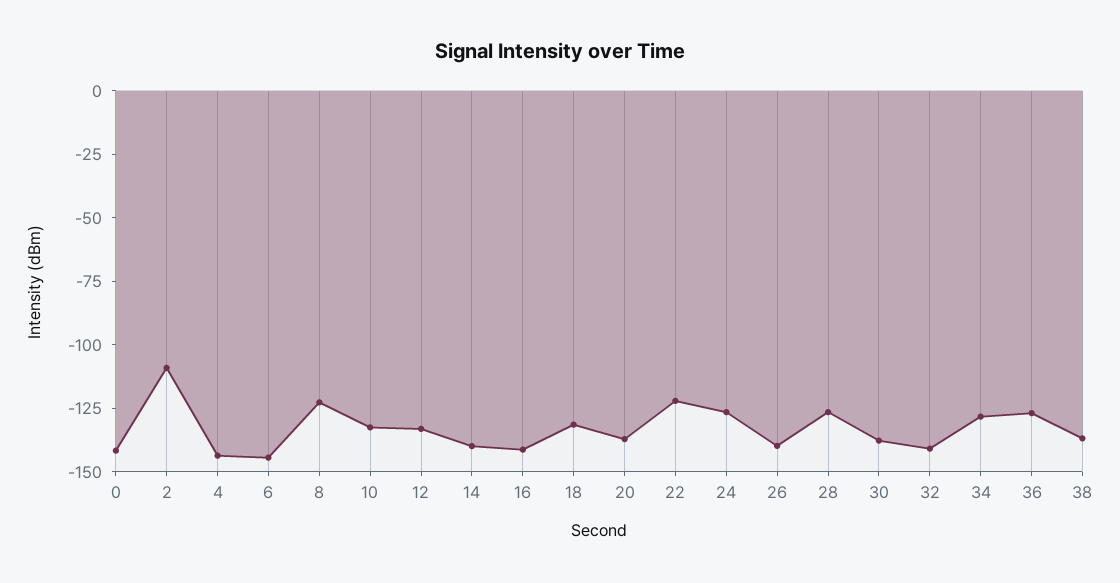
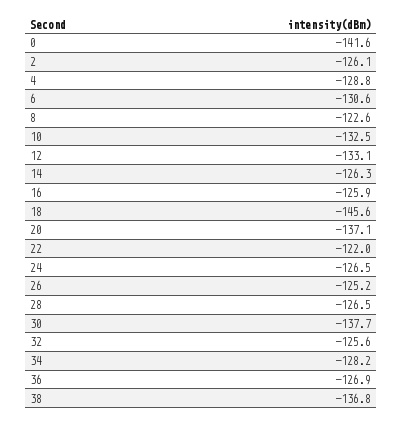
  {
    "0": -141.6,
-   "2": -110,
+   "2": -126.1,
-   "4": -145,
+   "4": -128.8,
-   "6": -145,
+   "6": -130.6,
    "8": -122.6,
    "10": -132.5,
    "12": -133.1,
-   "14": -140,
+   "14": -126.3,
-   "16": -140,
+   "16": -125.9,
-   "18": -130,
+   "18": -145.6,
    "20": -137.1,
    "22": -122,
    "24": -126.5,
-   "26": -140,
+   "26": -125.2,
    "28": -126.5,
    "30": -137.7,
-   "32": -140,
+   "32": -125.6,
    "34": -128.2,
    "36": -126.9,
    "38": -136.8
  }

